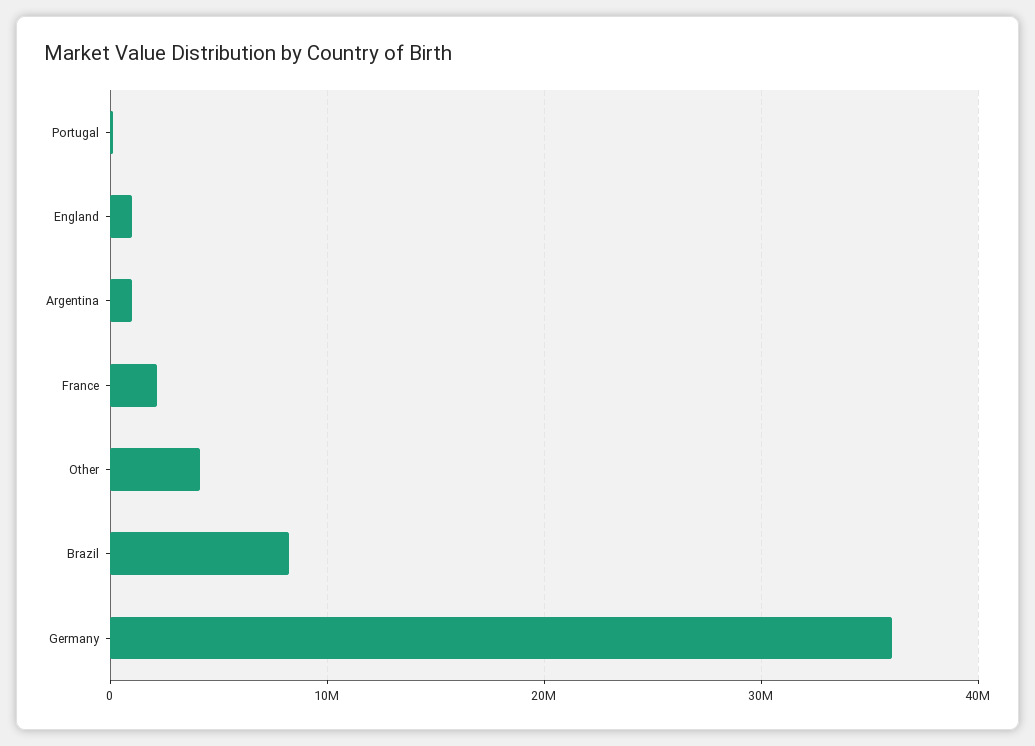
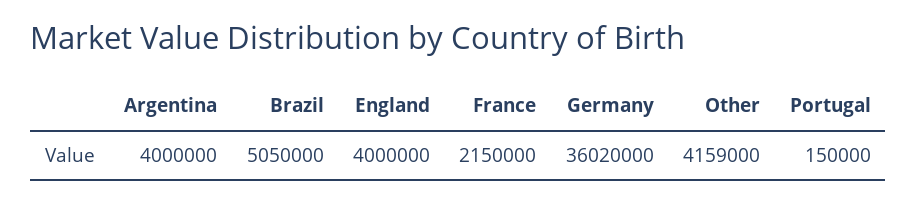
  {
    "Portugal": 150000,
-   "England": 1000000,
+   "England": 4000000,
-   "Argentina": 1000000,
+   "Argentina": 4000000,
    "France": 2150000,
    "Other": 4159000,
-   "Brazil": 8000000,
+   "Brazil": 5050000,
    "Germany": 36020000
  }

